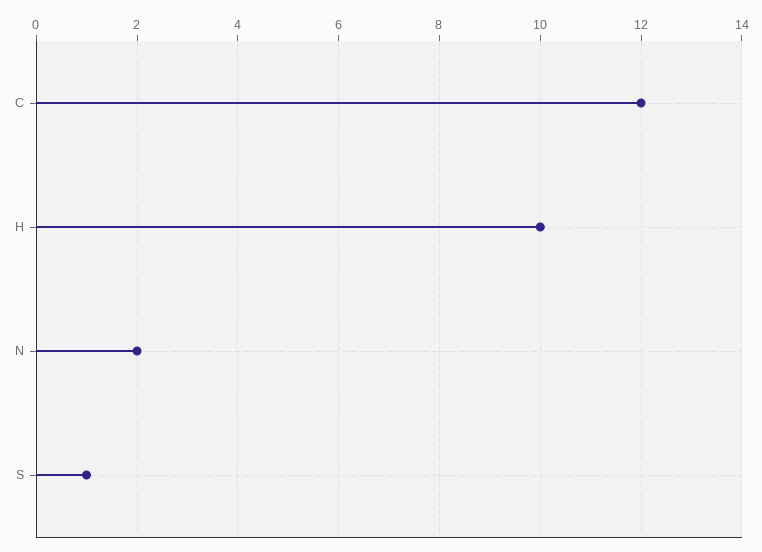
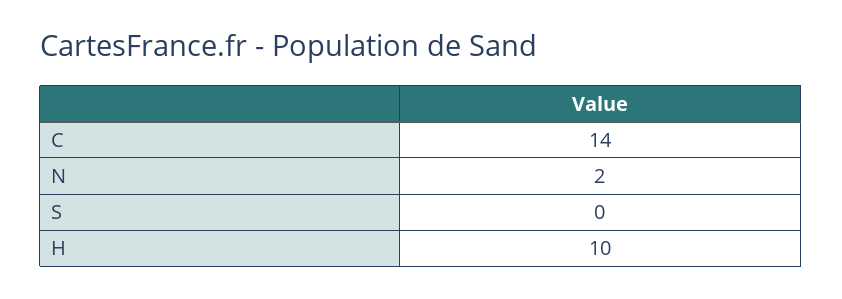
  {
-   "C": 12,
+   "C": 14,
    "H": 10,
    "N": 2,
-   "S": 1
+   "S": 0
  }

